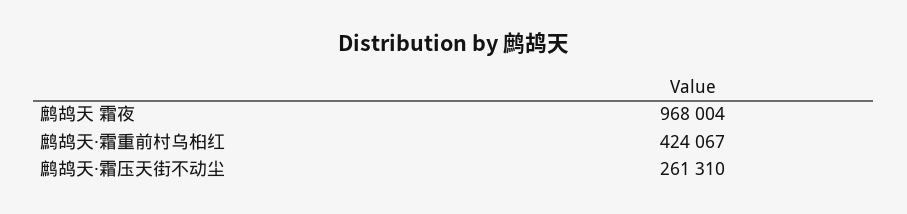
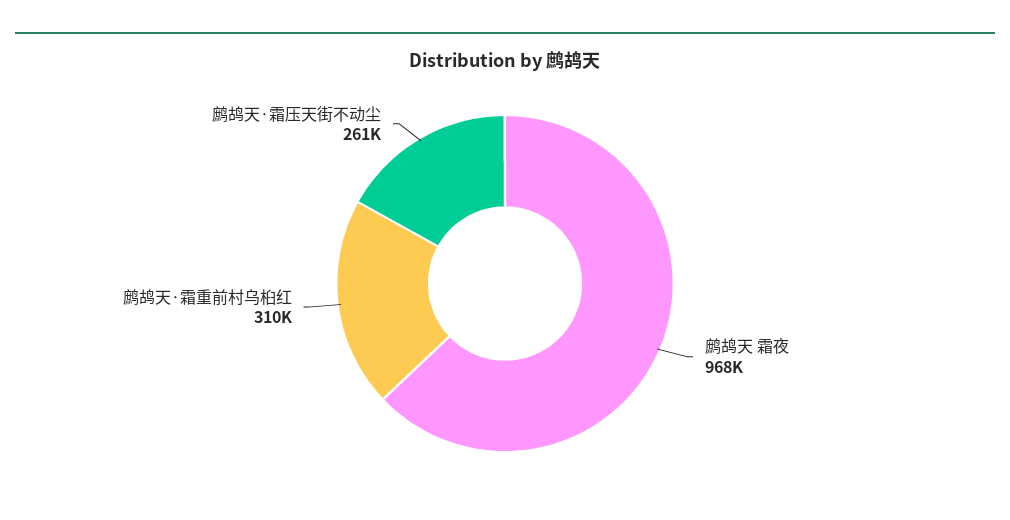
  {
    "鹧鸪天 霜夜": 968004,
-   "鹧鸪天·霜重前村乌桕红": 424067,
+   "鹧鸪天·霜重前村乌桕红": 310000,
    "鹧鸪天·霜压天街不动尘": 261310
  }

